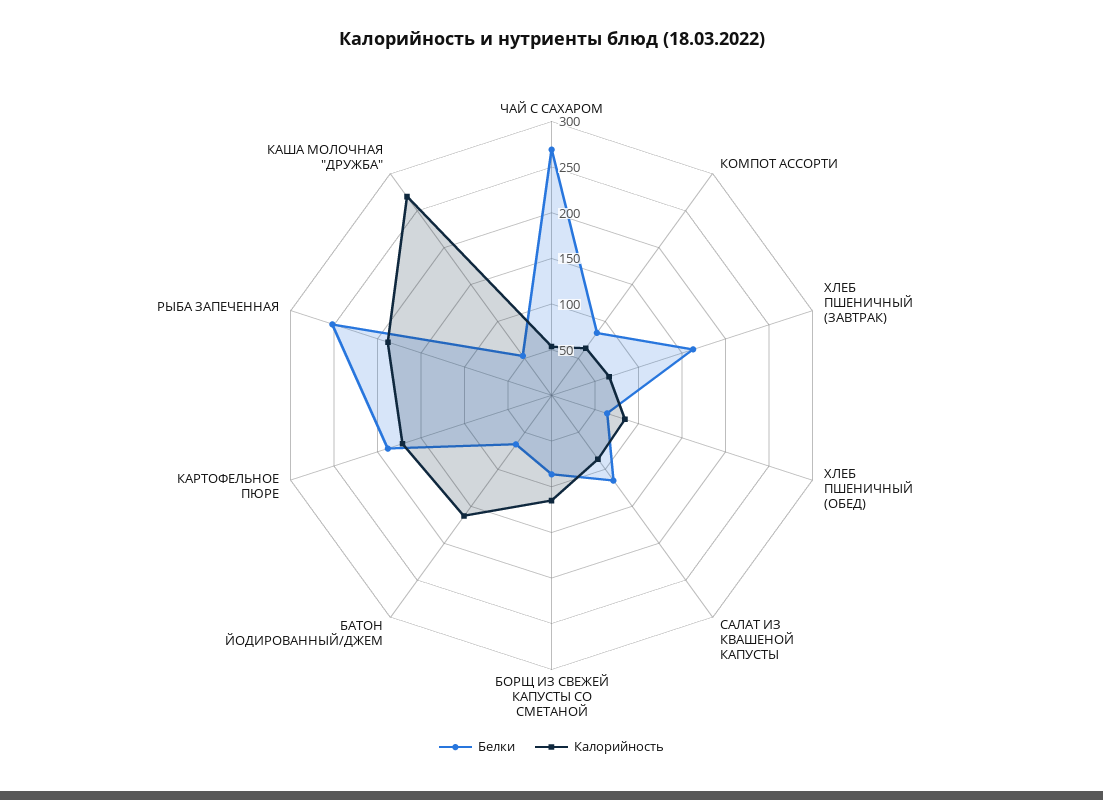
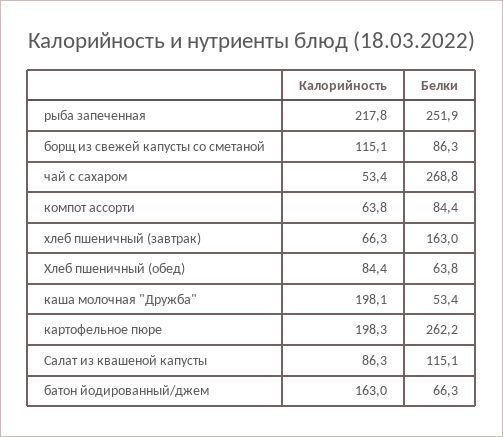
  {
    "Белки": {
      "ЧАЙ С САХАРОМ": 268.8,
      "КОМПОТ АССОРТИ": 84.4,
      "ХЛЕБ ПШЕНИЧНЫЙ (ЗАВТРАК)": 163,
      "ХЛЕБ ПШЕНИЧНЫЙ (ОБЕД)": 63.8,
      "САЛАТ ИЗ КВАШЕНОЙ КАПУСТЫ": 115.1,
      "БОРЩ ИЗ СВЕЖЕЙ КАПУСТЫ СО СМЕТАНОЙ": 86.3,
      "БАТОН ЙОДИРОВАННЫЙ/ДЖЕМ": 66.3,
-     "КАРТОФЕЛЬНОЕ ПЮРЕ": 190,
+     "КАРТОФЕЛЬНОЕ ПЮРЕ": 262.2,
      "РЫБА ЗАПЕЧЕННАЯ": 251.9,
      "КАША МОЛОЧНАЯ \"ДРУЖБА\"": 53.4
    },
    "Калорийность": {
      "ЧАЙ С САХАРОМ": 53.4,
      "КОМПОТ АССОРТИ": 63.8,
      "ХЛЕБ ПШЕНИЧНЫЙ (ЗАВТРАК)": 66.3,
      "ХЛЕБ ПШЕНИЧНЫЙ (ОБЕД)": 84.4,
      "САЛАТ ИЗ КВАШЕНОЙ КАПУСТЫ": 86.3,
      "БОРЩ ИЗ СВЕЖЕЙ КАПУСТЫ СО СМЕТАНОЙ": 115.1,
      "БАТОН ЙОДИРОВАННЫЙ/ДЖЕМ": 163,
-     "КАРТОФЕЛЬНОЕ ПЮРЕ": 170,
+     "КАРТОФЕЛЬНОЕ ПЮРЕ": 198.3,
-     "РЫБА ЗАПЕЧЕННАЯ": 190,
+     "РЫБА ЗАПЕЧЕННАЯ": 217.8,
-     "КАША МОЛОЧНАЯ \"ДРУЖБА\"": 270
+     "КАША МОЛОЧНАЯ \"ДРУЖБА\"": 198.1
    }
  }

